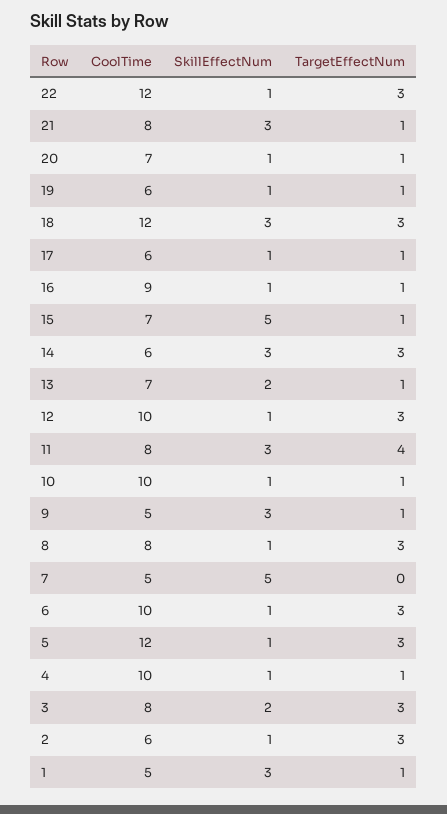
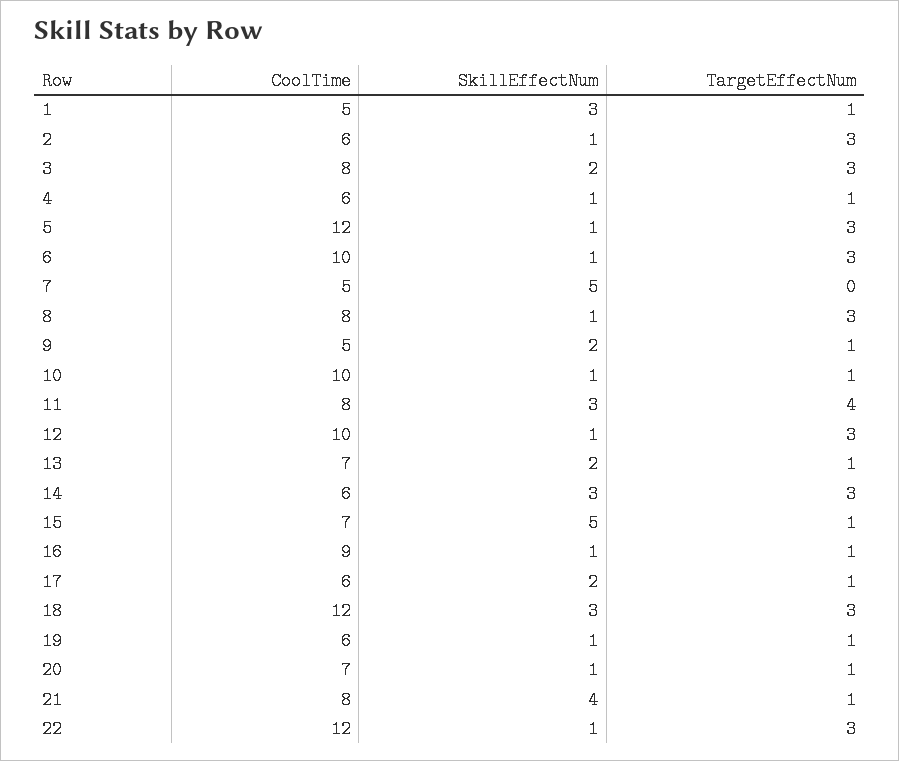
  {
    "CoolTime": {
      "22": 12,
      "21": 8,
      "20": 7,
      "19": 6,
      "18": 12,
      "17": 6,
      "16": 9,
      "15": 7,
      "14": 6,
      "13": 7,
      "12": 10,
      "11": 8,
      "10": 10,
      "9": 5,
      "8": 8,
      "7": 5,
      "6": 10,
      "5": 12,
-     "4": 10,
+     "4": 6,
      "3": 8,
      "2": 6,
      "1": 5
    },
    "SkillEffectNum": {
      "22": 1,
-     "21": 3,
+     "21": 4,
      "20": 1,
      "19": 1,
      "18": 3,
-     "17": 1,
+     "17": 2,
      "16": 1,
      "15": 5,
      "14": 3,
      "13": 2,
      "12": 1,
      "11": 3,
      "10": 1,
-     "9": 3,
+     "9": 2,
      "8": 1,
      "7": 5,
      "6": 1,
      "5": 1,
      "4": 1,
      "3": 2,
      "2": 1,
      "1": 3
    },
    "TargetEffectNum": {
      "22": 3,
      "21": 1,
      "20": 1,
      "19": 1,
      "18": 3,
      "17": 1,
      "16": 1,
      "15": 1,
      "14": 3,
      "13": 1,
      "12": 3,
      "11": 4,
      "10": 1,
      "9": 1,
      "8": 3,
      "7": 0,
      "6": 3,
      "5": 3,
      "4": 1,
      "3": 3,
      "2": 3,
      "1": 1
    }
  }

